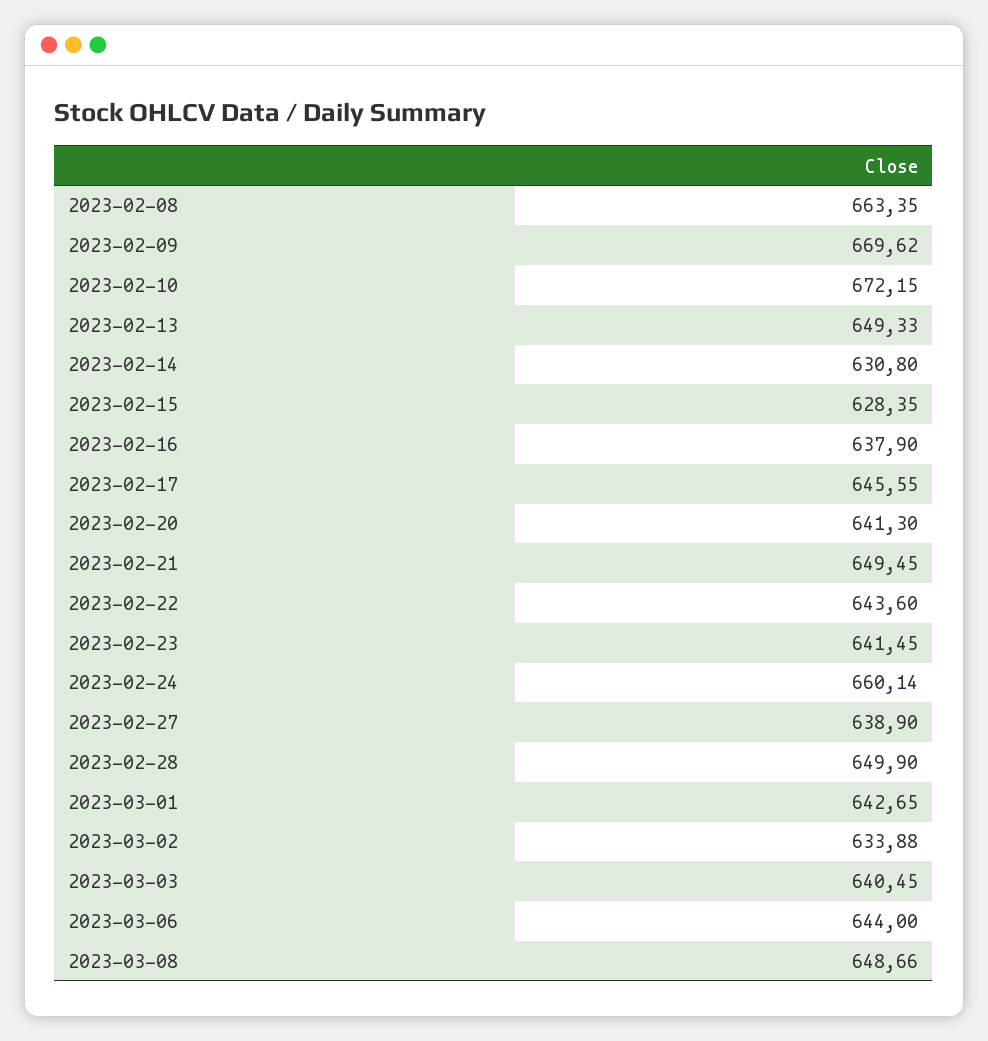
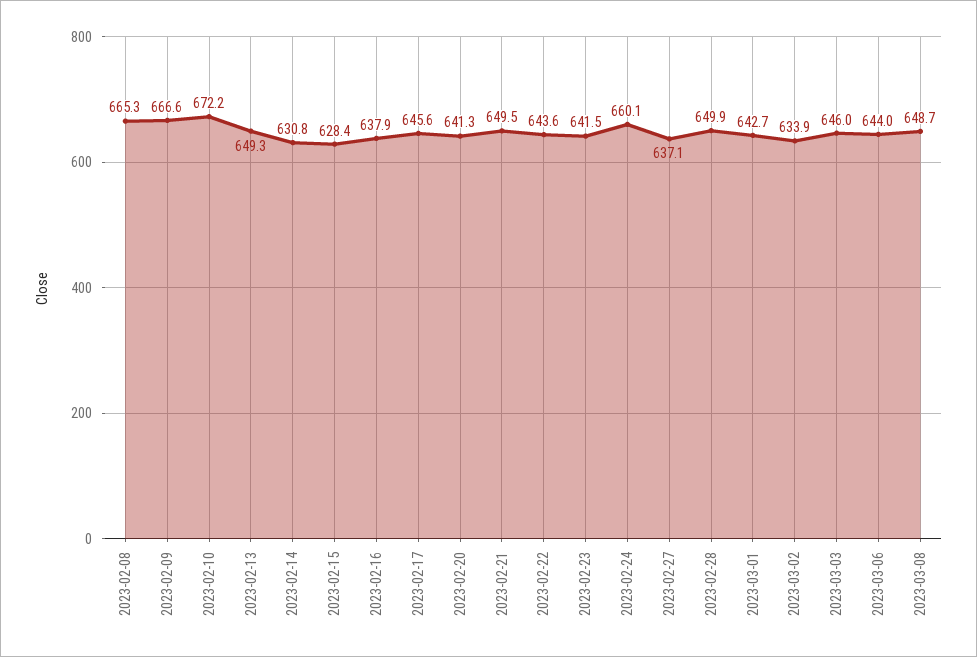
  {
-   "2023-02-08": 663.35,
+   "2023-02-08": 665.3,
-   "2023-02-09": 669.62,
+   "2023-02-09": 666.6,
    "2023-02-10": 672.15,
    "2023-02-13": 649.33,
    "2023-02-14": 630.8,
    "2023-02-15": 628.35,
    "2023-02-16": 637.9,
    "2023-02-17": 645.55,
    "2023-02-20": 641.3,
    "2023-02-21": 649.45,
    "2023-02-22": 643.6,
    "2023-02-23": 641.45,
    "2023-02-24": 660.14,
-   "2023-02-27": 638.9,
+   "2023-02-27": 637.1,
    "2023-02-28": 649.9,
    "2023-03-01": 642.65,
    "2023-03-02": 633.88,
-   "2023-03-03": 640.45,
+   "2023-03-03": 646,
    "2023-03-06": 644,
    "2023-03-08": 648.66
  }

